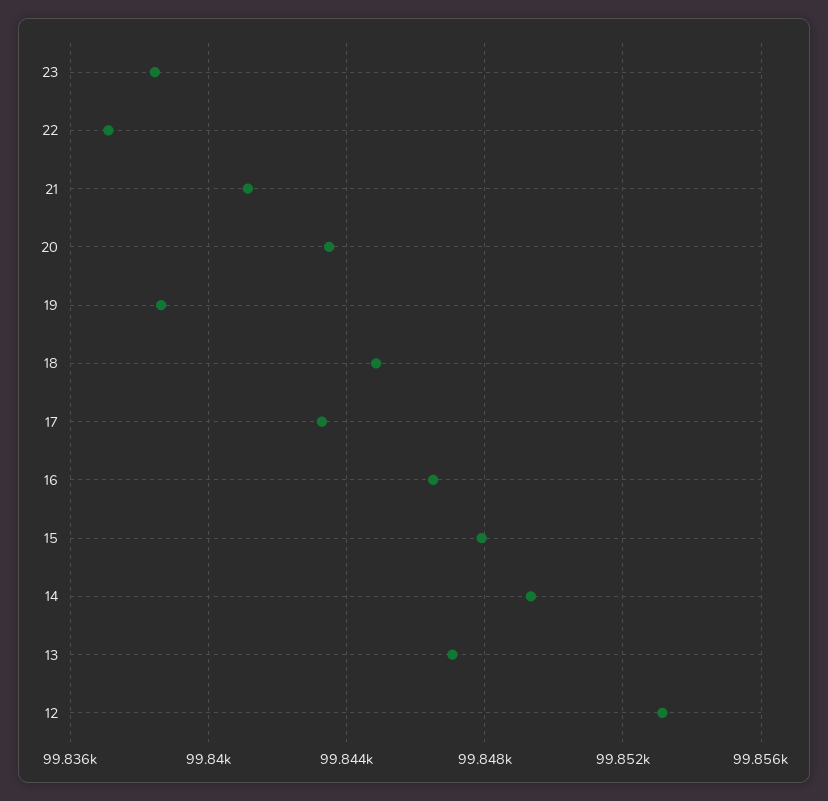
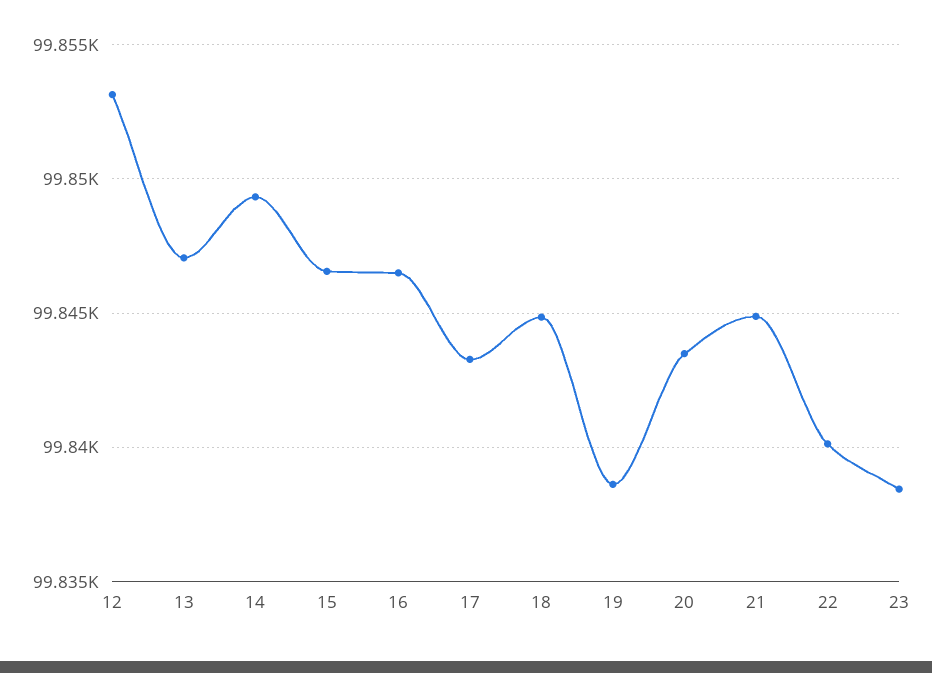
  {
    "23": 99838.5,
-   "22": 99837,
+   "22": 99840,
-   "21": 99841,
+   "21": 99845,
    "20": 99843.5,
    "19": 99838.5,
    "18": 99845,
    "17": 99843.5,
    "16": 99846.5,
-   "15": 99848,
+   "15": 99846.5,
    "14": 99849.5,
    "13": 99847,
    "12": 99853
  }

